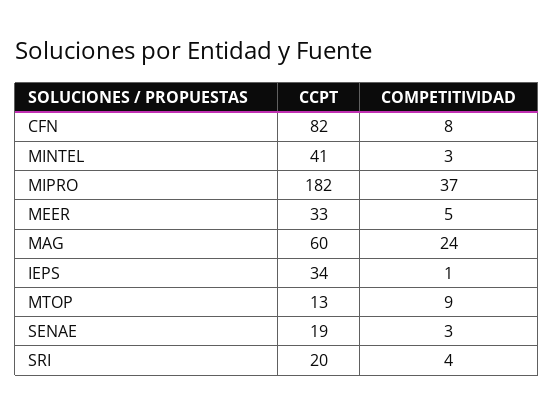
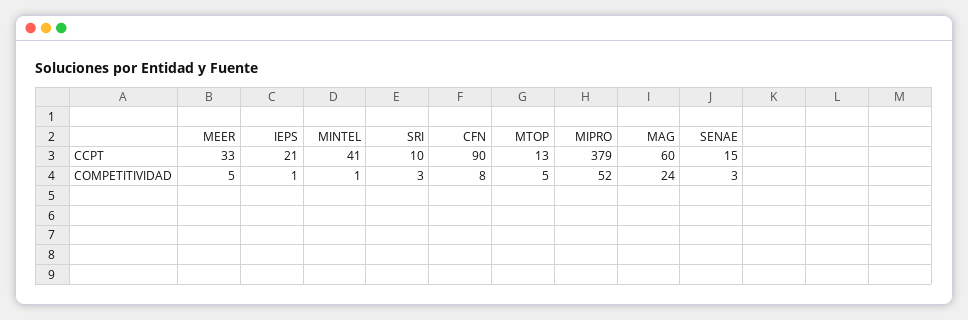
  {
    "CCPT": {
-     "CFN": 82,
+     "CFN": 90,
      "MINTEL": 41,
-     "MIPRO": 182,
+     "MIPRO": 379,
      "MEER": 33,
      "MAG": 60,
-     "IEPS": 34,
+     "IEPS": 21,
      "MTOP": 13,
-     "SENAE": 19,
+     "SENAE": 15,
-     "SRI": 20
+     "SRI": 10
    },
    "COMPETITIVIDAD": {
      "CFN": 8,
-     "MINTEL": 3,
+     "MINTEL": 1,
-     "MIPRO": 37,
+     "MIPRO": 52,
      "MEER": 5,
      "MAG": 24,
      "IEPS": 1,
-     "MTOP": 9,
+     "MTOP": 5,
      "SENAE": 3,
-     "SRI": 4
+     "SRI": 3
    }
  }

